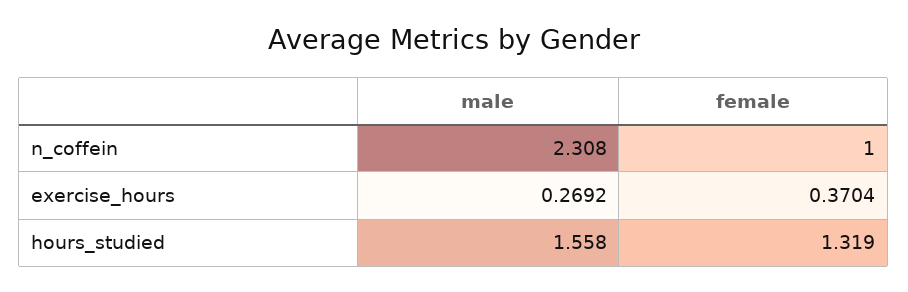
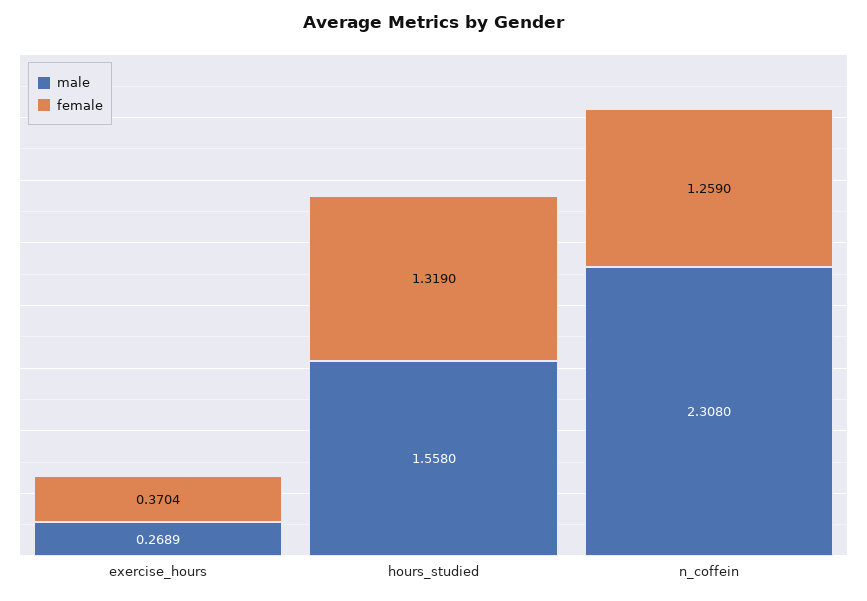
  {
    "male": {
      "n_coffein": 2.308,
-     "exercise_hours": 0.2692,
+     "exercise_hours": 0.2689,
      "hours_studied": 1.558
    },
    "female": {
-     "n_coffein": 1,
+     "n_coffein": 1.259,
      "exercise_hours": 0.3704,
      "hours_studied": 1.319
    }
  }

